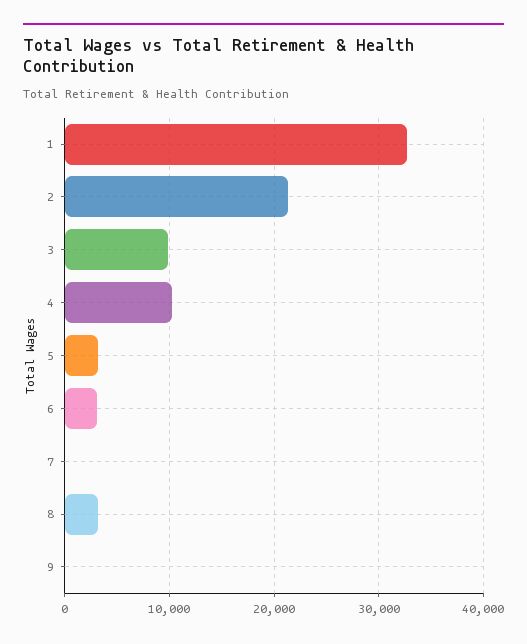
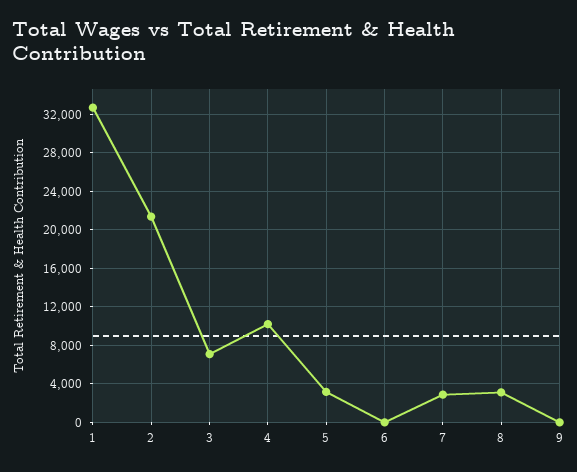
  {
    "1": 33000,
    "2": 21000,
-   "3": 10000,
+   "3": 7000,
    "4": 10000,
    "5": 3000,
-   "6": 3000,
+   "6": 0,
-   "7": 0,
+   "7": 3000,
    "8": 3000,
    "9": 0
  }

